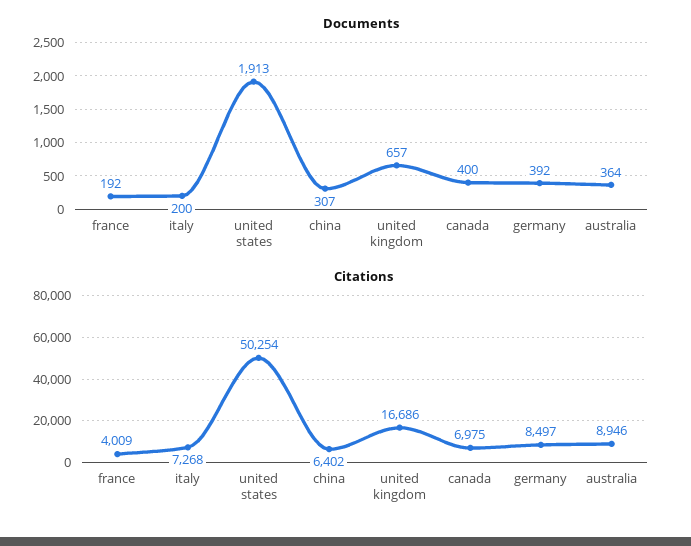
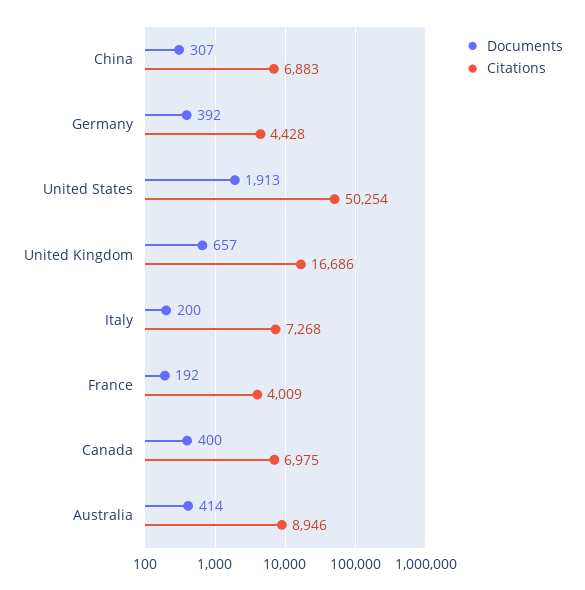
  {
    "Documents": {
      "france": 192,
      "italy": 200,
      "united states": 1913,
      "china": 307,
      "united kingdom": 657,
      "canada": 400,
      "germany": 392,
-     "australia": 364
+     "australia": 414
    },
    "Citations": {
      "france": 4009,
      "italy": 7268,
      "united states": 50254,
-     "china": 6402,
+     "china": 6883,
      "united kingdom": 16686,
      "canada": 6975,
-     "germany": 8497,
+     "germany": 4428,
      "australia": 8946
    }
  }

